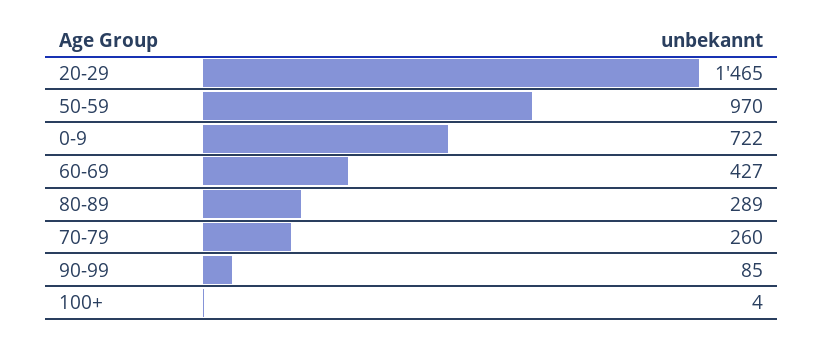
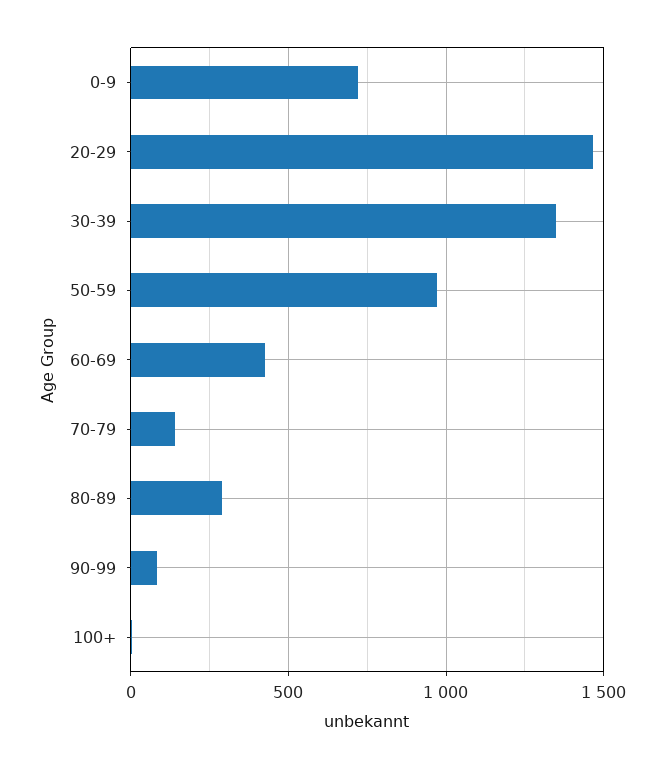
  {
    "20-29": 1465,
    "50-59": 970,
    "0-9": 722,
    "60-69": 427,
    "80-89": 289,
-   "70-79": 260,
+   "70-79": 150,
    "90-99": 85,
-   "100+": 4
+   "100+": 4,
+   "30-39": 1350
  }

